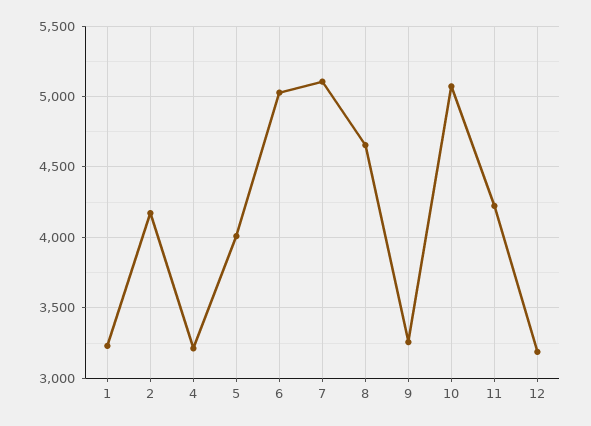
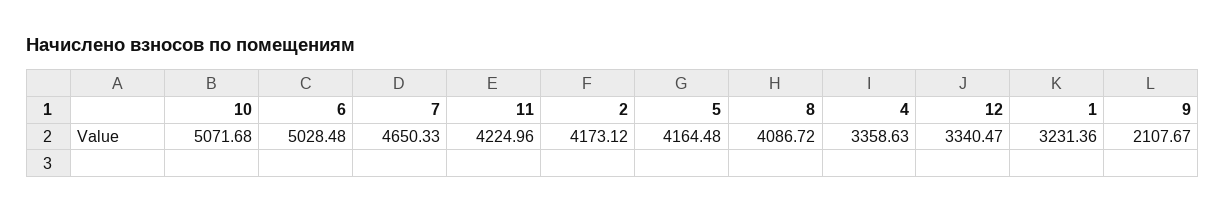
  {
    "1": 3231.36,
    "2": 4173.12,
-   "4": 3200,
+   "4": 3358.63,
-   "5": 4000,
+   "5": 4164.48,
    "6": 5028.48,
-   "7": 5100,
+   "7": 4650.33,
-   "8": 4650,
+   "8": 4086.72,
-   "9": 3250,
+   "9": 2107.67,
    "10": 5071.68,
    "11": 4224.96,
-   "12": 3200
+   "12": 3340.47
  }

